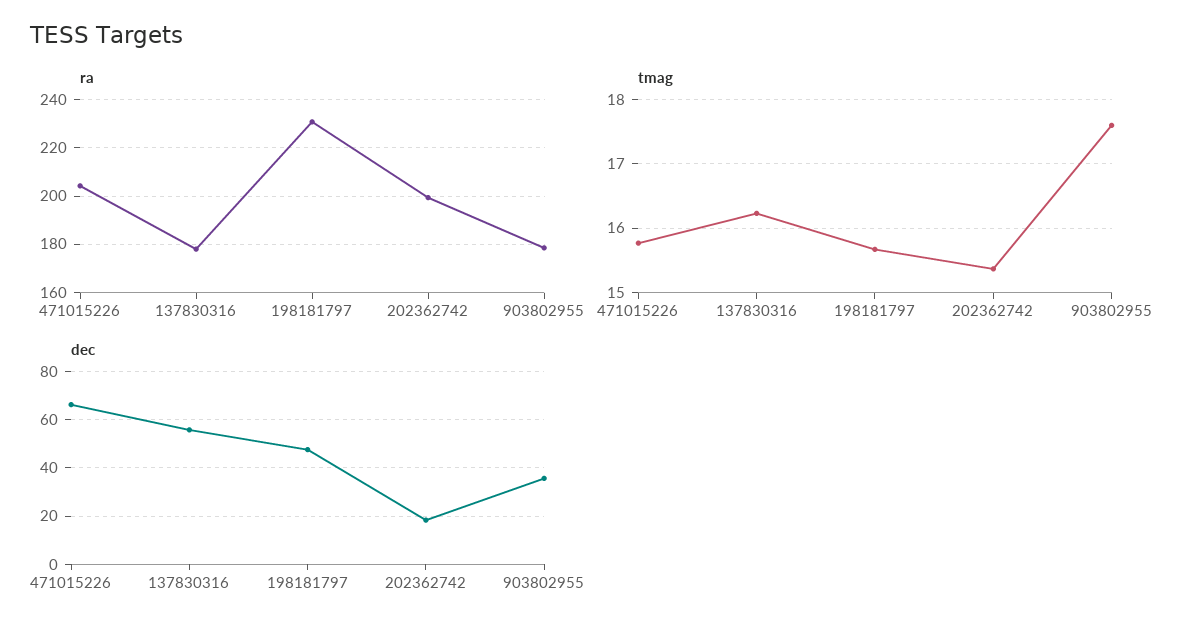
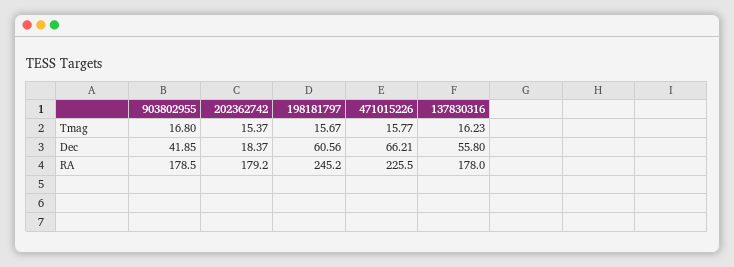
  {
    "ra": {
-     "471015226": 205,
+     "471015226": 225.5,
      "137830316": 178,
-     "198181797": 230,
+     "198181797": 245.2,
-     "202362742": 200,
+     "202362742": 179.2,
      "903802955": 178.5
    },
    "tmag": {
      "471015226": 15.77,
      "137830316": 16.23,
      "198181797": 15.67,
      "202362742": 15.37,
-     "903802955": 17.6
+     "903802955": 16.8
    },
    "dec": {
      "471015226": 66.21,
      "137830316": 55.8,
-     "198181797": 47.5,
+     "198181797": 60.56,
      "202362742": 18.37,
-     "903802955": 35
+     "903802955": 41.85
    }
  }

